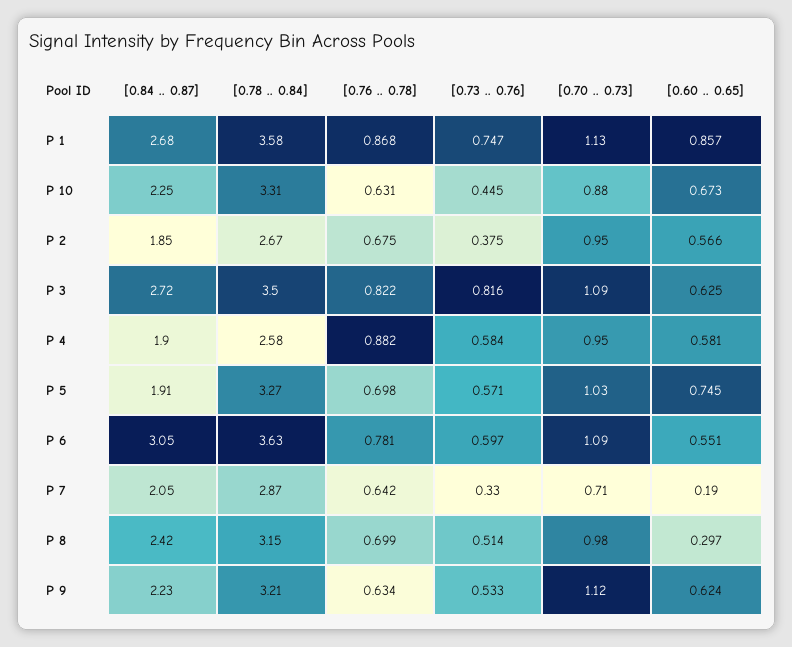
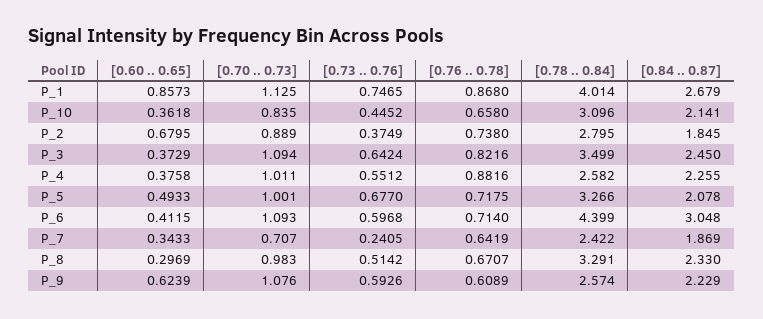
  {
    "[0.84 .. 0.87]": {
      "P 1": 2.679,
-     "P 10": 2.25,
+     "P 10": 2.141,
      "P 2": 1.845,
-     "P 3": 2.72,
+     "P 3": 2.45,
-     "P 4": 1.9,
+     "P 4": 2.255,
-     "P 5": 1.91,
+     "P 5": 2.078,
      "P 6": 3.048,
-     "P 7": 2.05,
+     "P 7": 1.869,
-     "P 8": 2.42,
+     "P 8": 2.33,
      "P 9": 2.229
    },
    "[0.78 .. 0.84]": {
-     "P 1": 3.58,
+     "P 1": 4.014,
-     "P 10": 3.31,
+     "P 10": 3.096,
-     "P 2": 2.67,
+     "P 2": 2.795,
      "P 3": 3.499,
      "P 4": 2.582,
      "P 5": 3.266,
-     "P 6": 3.63,
+     "P 6": 4.399,
-     "P 7": 2.87,
+     "P 7": 2.422,
-     "P 8": 3.15,
+     "P 8": 3.291,
-     "P 9": 3.21
+     "P 9": 2.574
    },
    "[0.76 .. 0.78]": {
      "P 1": 0.868,
-     "P 10": 0.631,
+     "P 10": 0.658,
-     "P 2": 0.675,
+     "P 2": 0.738,
      "P 3": 0.8216,
      "P 4": 0.8816,
-     "P 5": 0.698,
+     "P 5": 0.7175,
-     "P 6": 0.781,
+     "P 6": 0.714,
      "P 7": 0.6419,
-     "P 8": 0.699,
+     "P 8": 0.6707,
-     "P 9": 0.634
+     "P 9": 0.6089
    },
    "[0.73 .. 0.76]": {
      "P 1": 0.7465,
      "P 10": 0.4452,
      "P 2": 0.3749,
-     "P 3": 0.816,
+     "P 3": 0.6424,
-     "P 4": 0.584,
+     "P 4": 0.5512,
-     "P 5": 0.571,
+     "P 5": 0.677,
      "P 6": 0.5968,
-     "P 7": 0.33,
+     "P 7": 0.2405,
      "P 8": 0.5142,
-     "P 9": 0.533
+     "P 9": 0.5926
    },
    "[0.70 .. 0.73]": {
      "P 1": 1.125,
-     "P 10": 0.88,
+     "P 10": 0.835,
-     "P 2": 0.95,
+     "P 2": 0.889,
      "P 3": 1.094,
-     "P 4": 0.95,
+     "P 4": 1.011,
-     "P 5": 1.03,
+     "P 5": 1.001,
      "P 6": 1.093,
      "P 7": 0.707,
      "P 8": 0.983,
-     "P 9": 1.12
+     "P 9": 1.076
    },
    "[0.60 .. 0.65]": {
      "P 1": 0.8573,
-     "P 10": 0.673,
+     "P 10": 0.3618,
-     "P 2": 0.566,
+     "P 2": 0.6795,
-     "P 3": 0.625,
+     "P 3": 0.3729,
-     "P 4": 0.581,
+     "P 4": 0.3758,
-     "P 5": 0.745,
+     "P 5": 0.4933,
-     "P 6": 0.551,
+     "P 6": 0.4115,
-     "P 7": 0.19,
+     "P 7": 0.3433,
      "P 8": 0.2969,
      "P 9": 0.6239
    }
  }

